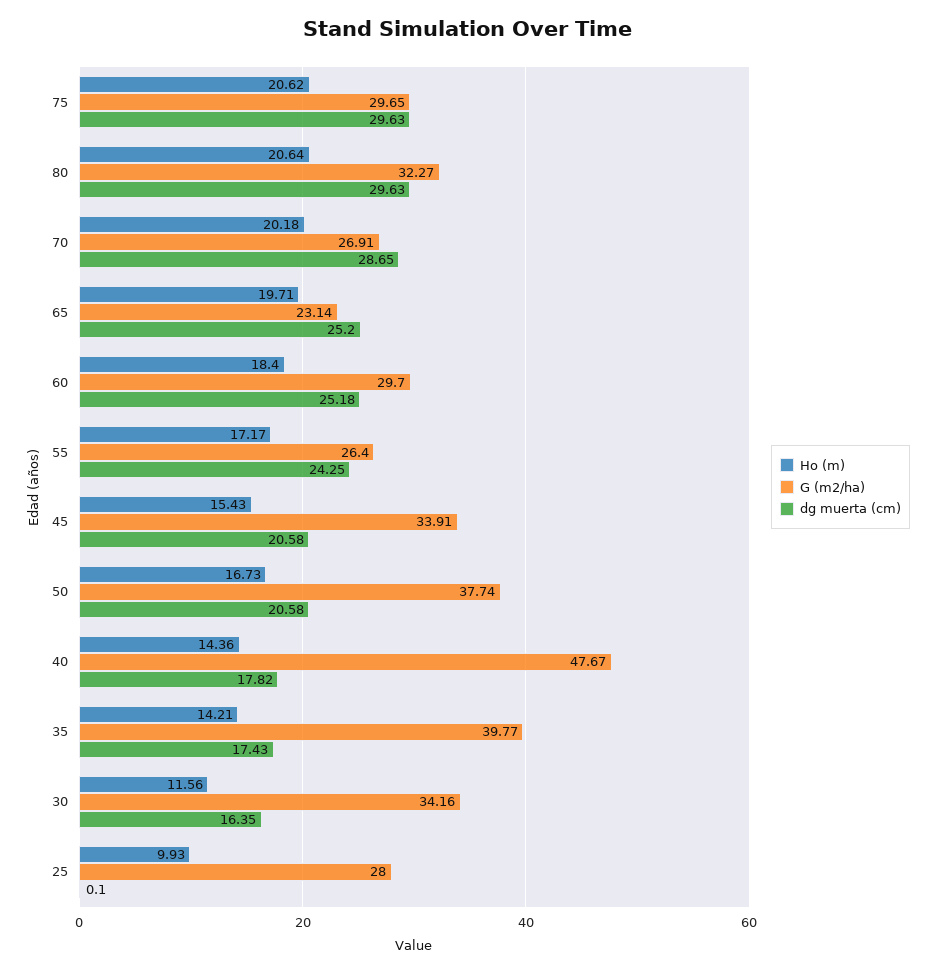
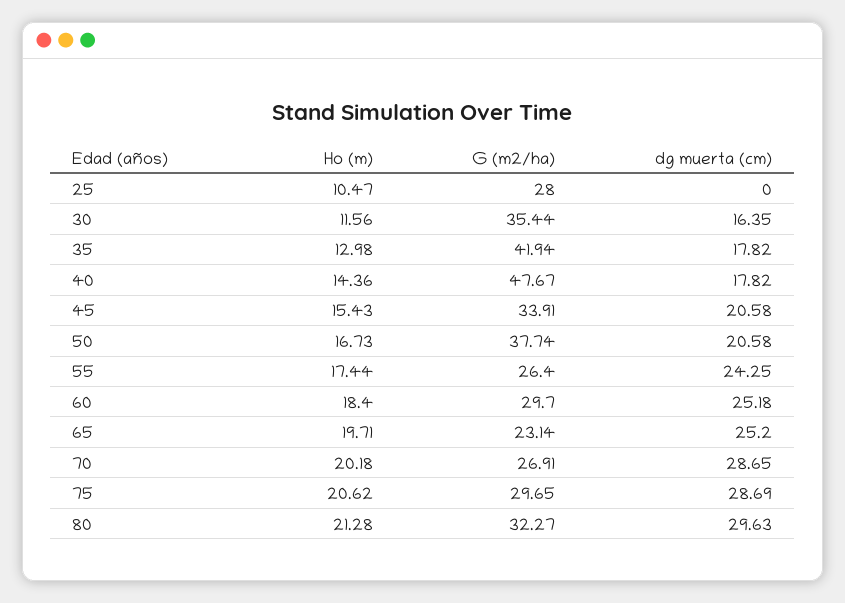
  {
    "Ho (m)": {
      "75": 20.62,
-     "80": 20.64,
+     "80": 21.28,
      "70": 20.18,
      "65": 19.71,
      "60": 18.4,
-     "55": 17.17,
+     "55": 17.44,
      "45": 15.43,
      "50": 16.73,
      "40": 14.36,
-     "35": 14.21,
+     "35": 12.98,
      "30": 11.56,
-     "25": 9.93
+     "25": 10.47
    },
    "G (m2/ha)": {
      "75": 29.65,
      "80": 32.27,
      "70": 26.91,
      "65": 23.14,
      "60": 29.7,
      "55": 26.4,
      "45": 33.91,
      "50": 37.74,
      "40": 47.67,
-     "35": 39.77,
+     "35": 41.94,
-     "30": 34.16,
+     "30": 35.44,
      "25": 28
    },
    "dg muerta (cm)": {
-     "75": 29.63,
+     "75": 28.69,
      "80": 29.63,
      "70": 28.65,
      "65": 25.2,
      "60": 25.18,
      "55": 24.25,
      "45": 20.58,
      "50": 20.58,
      "40": 17.82,
-     "35": 17.43,
+     "35": 17.82,
      "30": 16.35,
-     "25": 0.1
+     "25": 0
    }
  }

